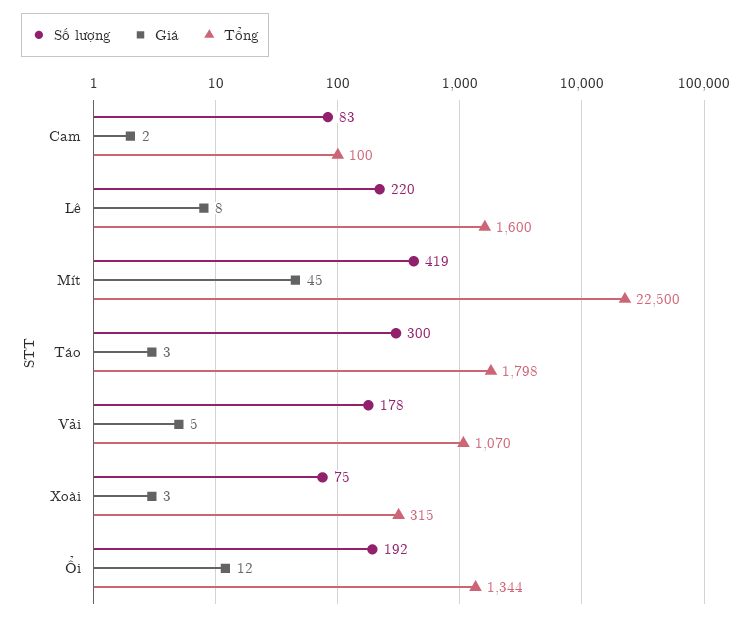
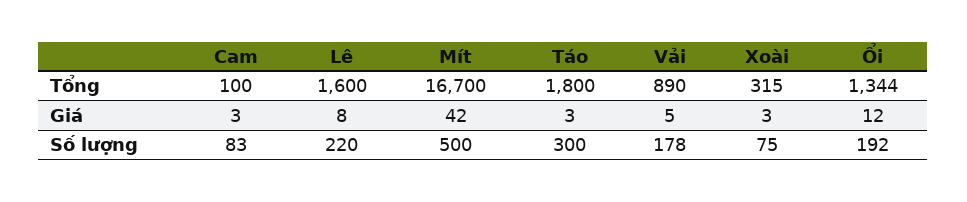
  {
    "Số lượng": {
      "Cam": 83,
      "Lê": 220,
-     "Mít": 419,
+     "Mít": 500,
      "Táo": 300,
      "Vải": 178,
      "Xoài": 75,
      "Ổi": 192
    },
    "Giá": {
-     "Cam": 2,
+     "Cam": 3,
      "Lê": 8,
-     "Mít": 45,
+     "Mít": 42,
      "Táo": 3,
      "Vải": 5,
      "Xoài": 3,
      "Ổi": 12
    },
    "Tổng": {
      "Cam": 100,
      "Lê": 1600,
-     "Mít": 22500,
+     "Mít": 16700,
-     "Táo": 1798,
+     "Táo": 1800,
-     "Vải": 1070,
+     "Vải": 890,
      "Xoài": 315,
      "Ổi": 1344
    }
  }

